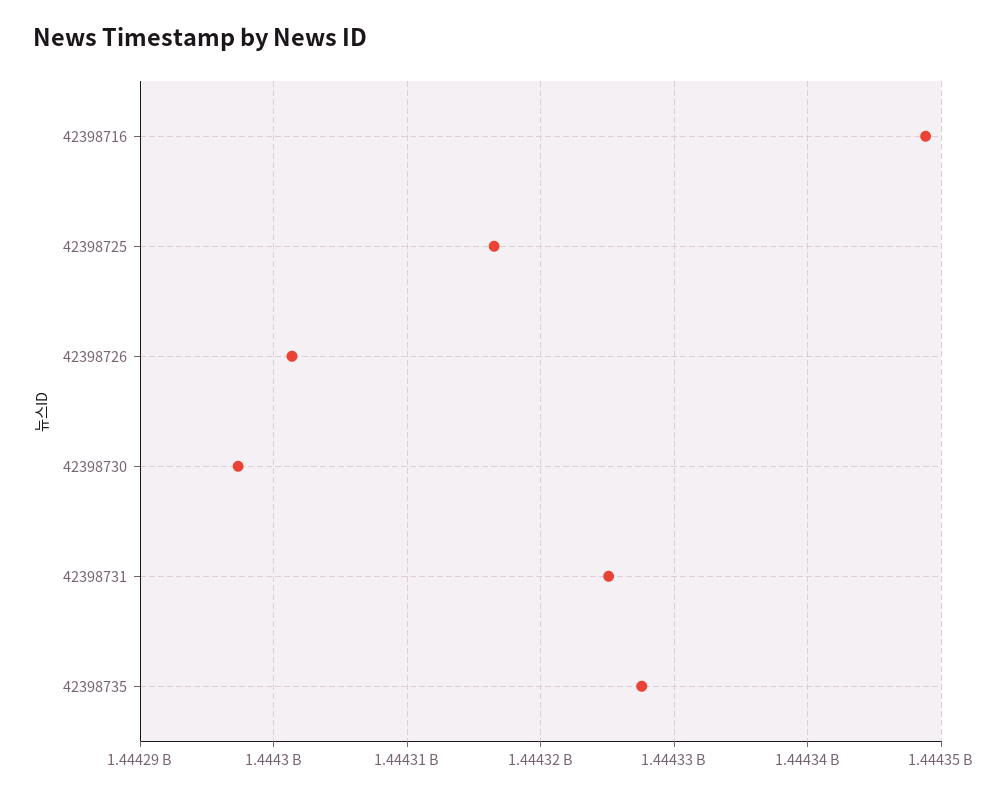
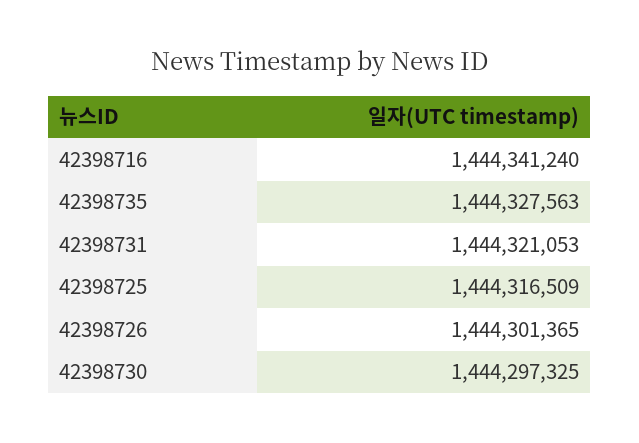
  {
-   "42398716": 1444349000,
+   "42398716": 1444341240,
    "42398725": 1444316509,
    "42398726": 1444301365,
    "42398730": 1444297325,
-   "42398731": 1444325000,
+   "42398731": 1444321053,
    "42398735": 1444327563
  }

